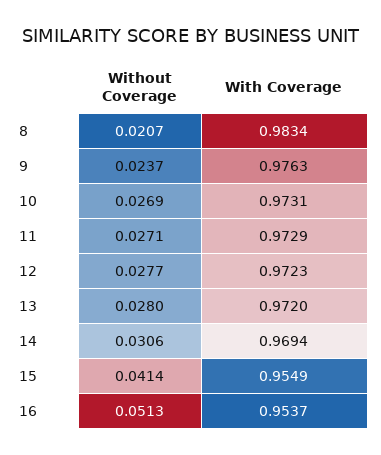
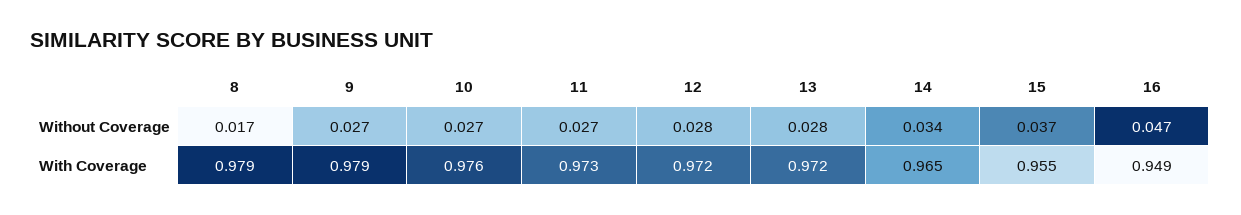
  {
    "Without Coverage": {
-     "8": 0.0207,
+     "8": 0.017,
-     "9": 0.0237,
+     "9": 0.027,
      "10": 0.0269,
      "11": 0.0271,
      "12": 0.0277,
      "13": 0.028,
-     "14": 0.0306,
+     "14": 0.034,
-     "15": 0.0414,
+     "15": 0.037,
-     "16": 0.0513
+     "16": 0.047
    },
    "With Coverage": {
-     "8": 0.9834,
+     "8": 0.979,
-     "9": 0.9763,
+     "9": 0.979,
-     "10": 0.9731,
+     "10": 0.976,
      "11": 0.9729,
      "12": 0.9723,
      "13": 0.972,
-     "14": 0.9694,
+     "14": 0.965,
      "15": 0.9549,
-     "16": 0.9537
+     "16": 0.949
    }
  }

